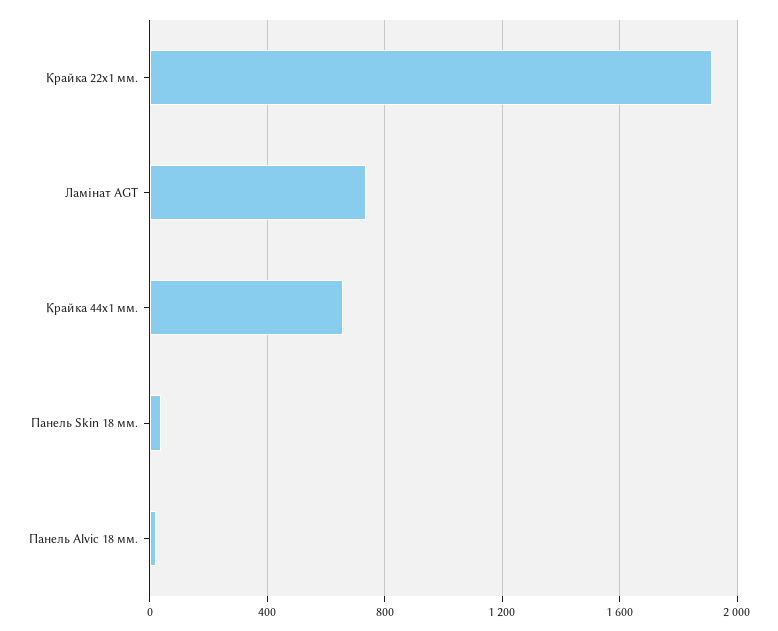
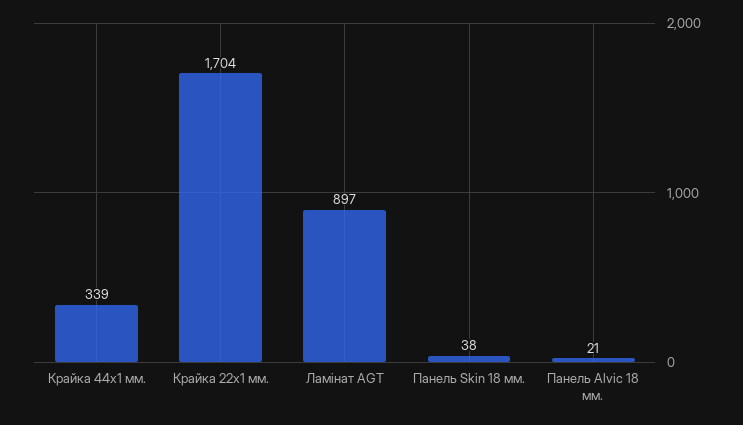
  {
-   "Крайка 22x1 мм.": 1900,
+   "Крайка 22x1 мм.": 1704,
-   "Ламінат AGT": 750,
+   "Ламінат AGT": 897,
-   "Крайка 44x1 мм.": 650,
+   "Крайка 44x1 мм.": 339,
    "Панель Skin 18 мм.": 38,
    "Панель Alvic 18 мм.": 21
  }

